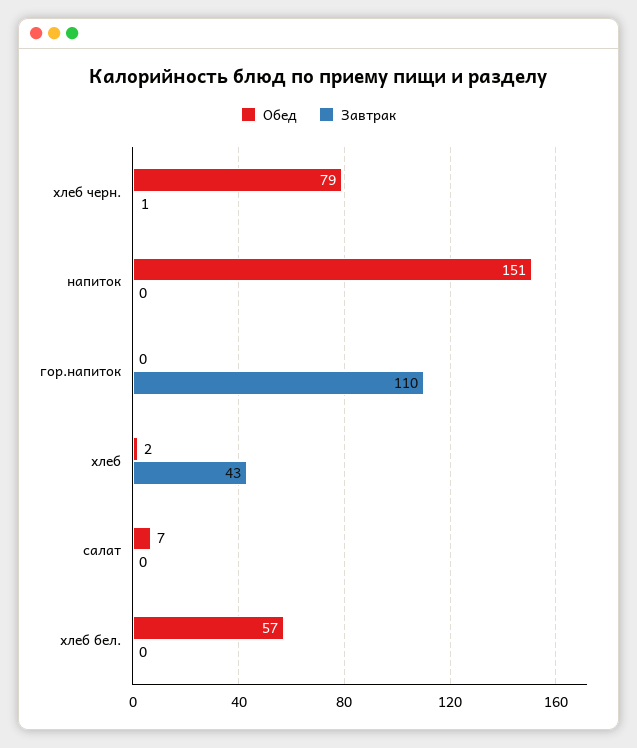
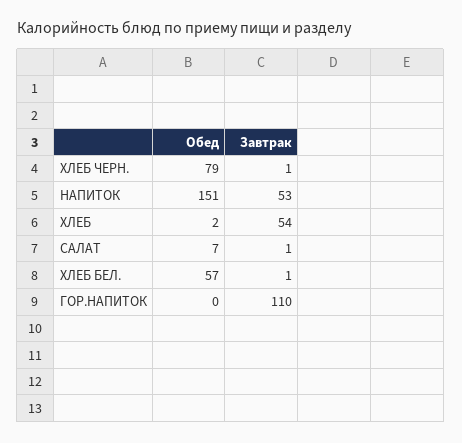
  {
    "Обед": {
      "хлеб черн.": 79,
      "напиток": 151,
      "гор.напиток": 0,
      "хлеб": 2,
      "салат": 7,
      "хлеб бел.": 57
    },
    "Завтрак": {
      "хлеб черн.": 1,
-     "напиток": 0,
+     "напиток": 53,
      "гор.напиток": 110,
-     "хлеб": 43,
+     "хлеб": 54,
-     "салат": 0,
+     "салат": 1,
-     "хлеб бел.": 0
+     "хлеб бел.": 1
    }
  }

